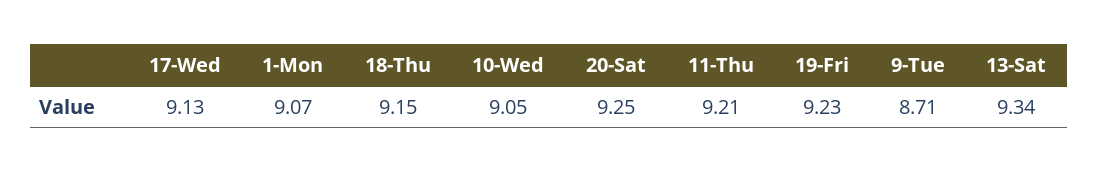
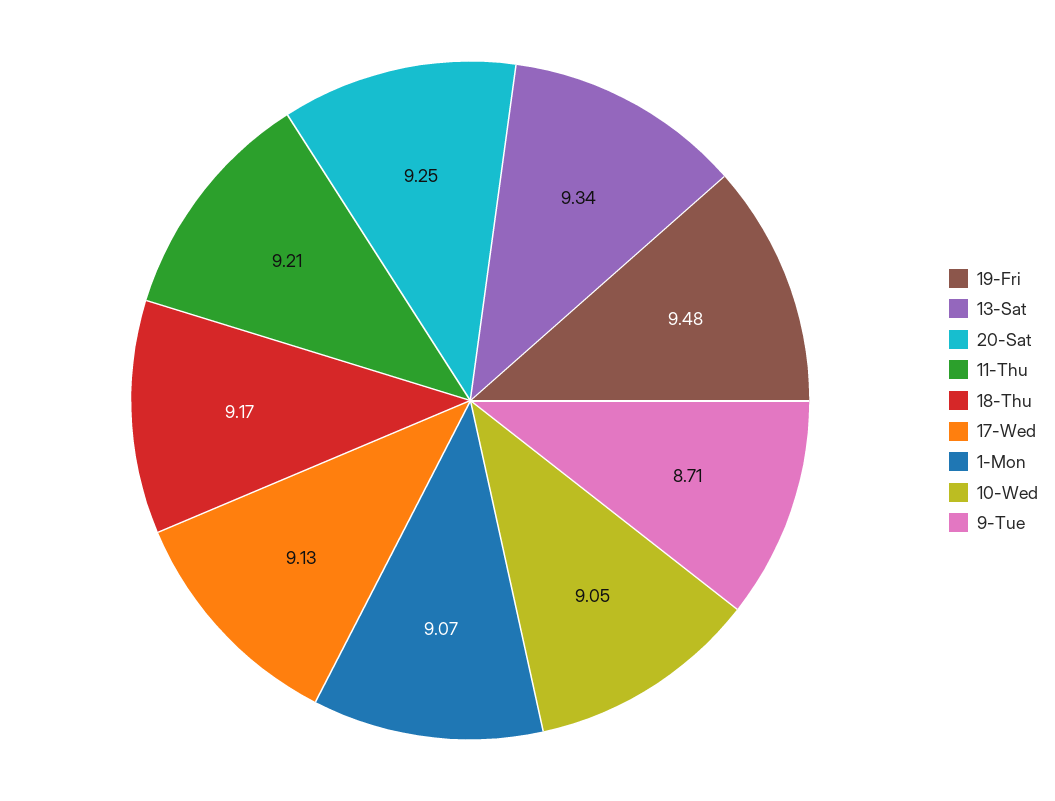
  {
    "17-Wed": 9.13,
    "1-Mon": 9.07,
-   "18-Thu": 9.15,
+   "18-Thu": 9.17,
    "10-Wed": 9.05,
    "20-Sat": 9.25,
    "11-Thu": 9.21,
-   "19-Fri": 9.23,
+   "19-Fri": 9.48,
    "9-Tue": 8.71,
    "13-Sat": 9.34
  }

